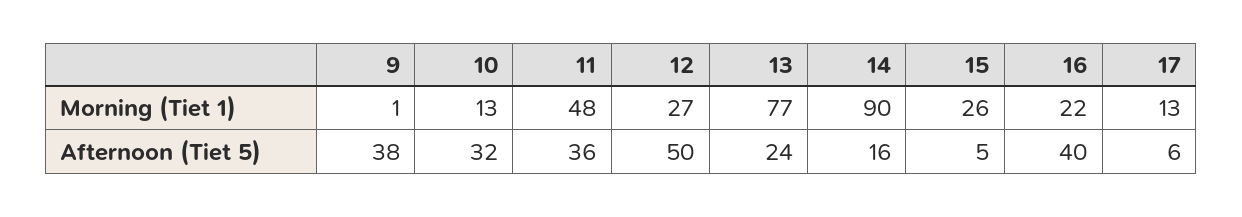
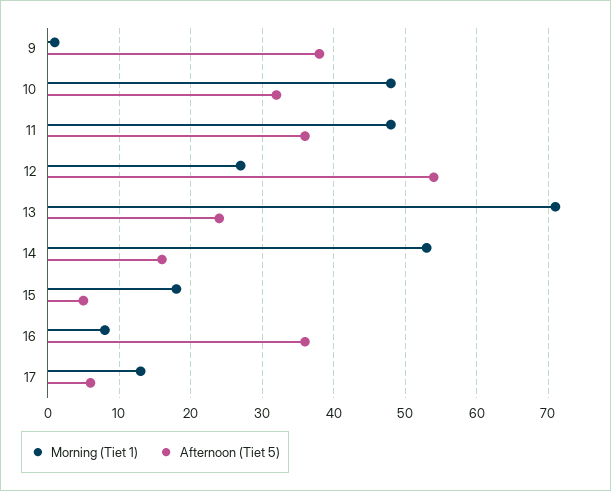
  {
    "Morning (Tiet 1)": {
      "9": 1,
-     "10": 13,
+     "10": 48,
      "11": 48,
      "12": 27,
-     "13": 77,
+     "13": 71,
-     "14": 90,
+     "14": 53,
-     "15": 26,
+     "15": 18,
-     "16": 22,
+     "16": 8,
      "17": 13
    },
    "Afternoon (Tiet 5)": {
      "9": 38,
      "10": 32,
      "11": 36,
-     "12": 50,
+     "12": 54,
      "13": 24,
      "14": 16,
      "15": 5,
-     "16": 40,
+     "16": 36,
      "17": 6
    }
  }

